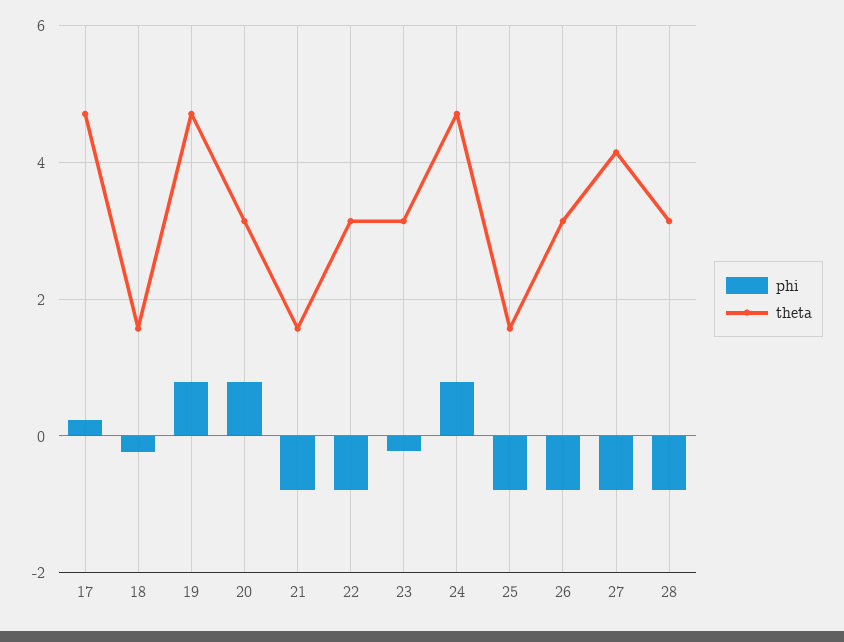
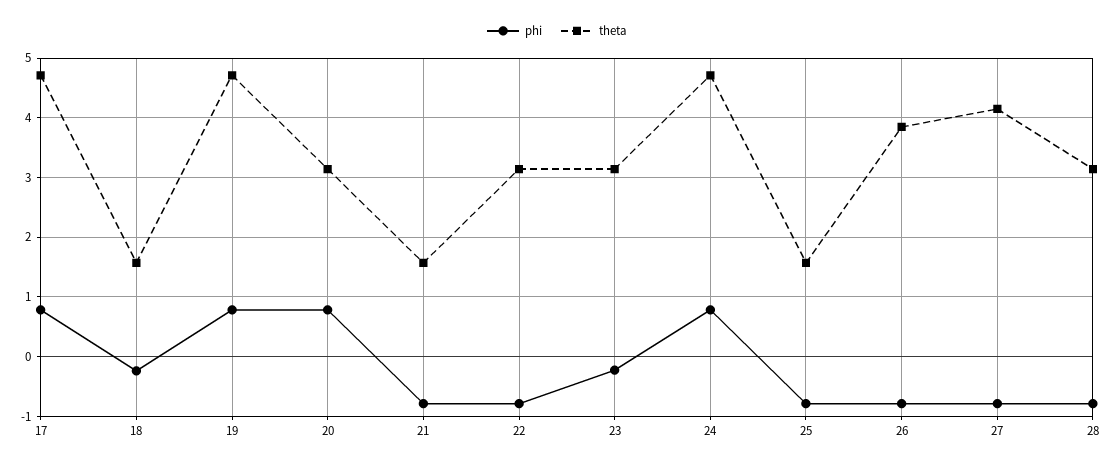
  {
    "phi": {
-     "17": 0.2,
+     "17": 0.8,
      "18": -0.2,
      "19": 0.8,
      "20": 0.8,
      "21": -0.8,
      "22": -0.8,
      "23": -0.2,
      "24": 0.8,
      "25": -0.8,
      "26": -0.8,
      "27": -0.8,
      "28": -0.8
    },
    "theta": {
      "17": 4.8,
      "18": 1.6,
      "19": 4.8,
      "20": 3.2,
      "21": 1.6,
      "22": 3.2,
      "23": 3.2,
      "24": 4.8,
      "25": 1.6,
-     "26": 3.2,
+     "26": 3.8,
      "27": 4.2,
      "28": 3.2
    }
  }

